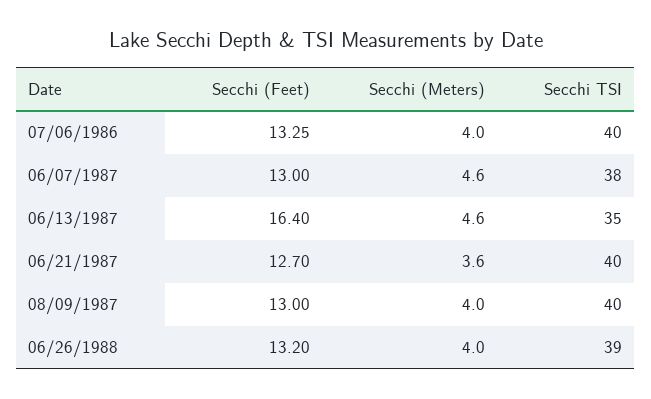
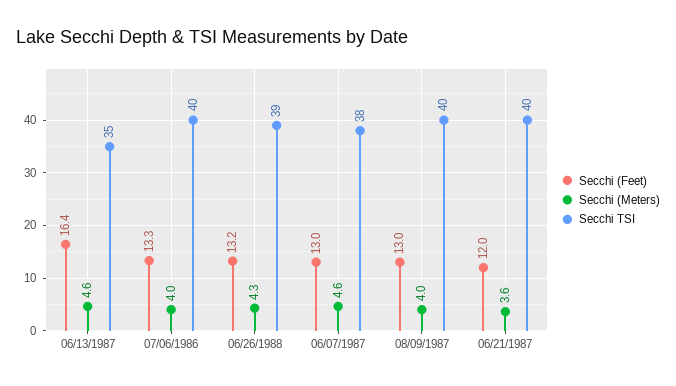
  {
    "Secchi (Feet)": {
      "07/06/1986": 13.25,
      "06/07/1987": 13,
      "06/13/1987": 16.4,
-     "06/21/1987": 12.7,
+     "06/21/1987": 12,
      "08/09/1987": 13,
      "06/26/1988": 13.2
    },
    "Secchi (Meters)": {
      "07/06/1986": 4,
      "06/07/1987": 4.6,
      "06/13/1987": 4.6,
      "06/21/1987": 3.6,
      "08/09/1987": 4,
-     "06/26/1988": 4
+     "06/26/1988": 4.3
    },
    "Secchi TSI": {
      "07/06/1986": 40,
      "06/07/1987": 38,
      "06/13/1987": 35,
      "06/21/1987": 40,
      "08/09/1987": 40,
      "06/26/1988": 39
    }
  }

